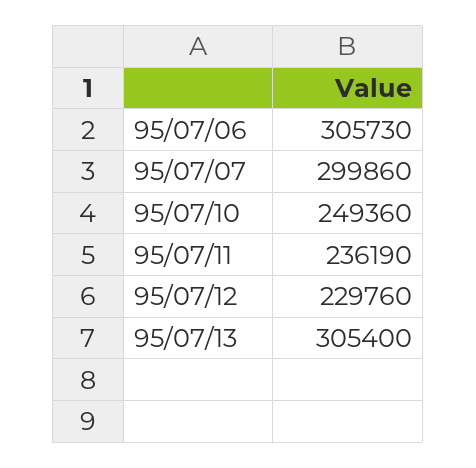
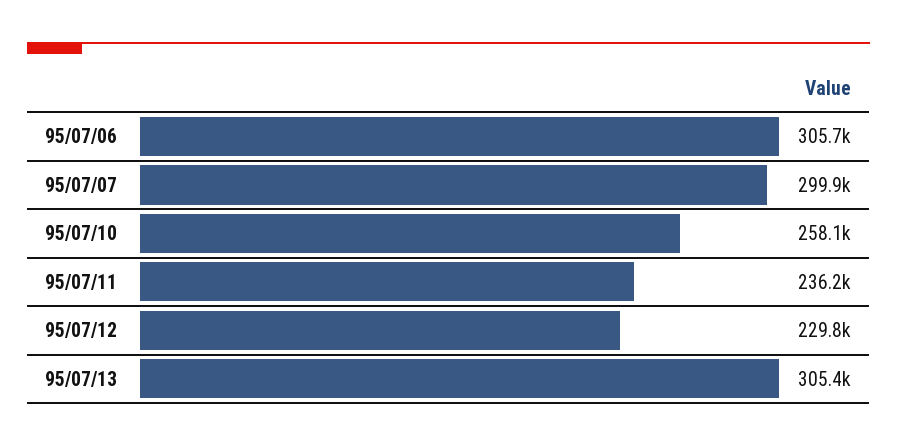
  {
    "95/07/06": 305730,
    "95/07/07": 299860,
-   "95/07/10": 249360,
+   "95/07/10": 258100,
    "95/07/11": 236190,
    "95/07/12": 229760,
    "95/07/13": 305400
  }

